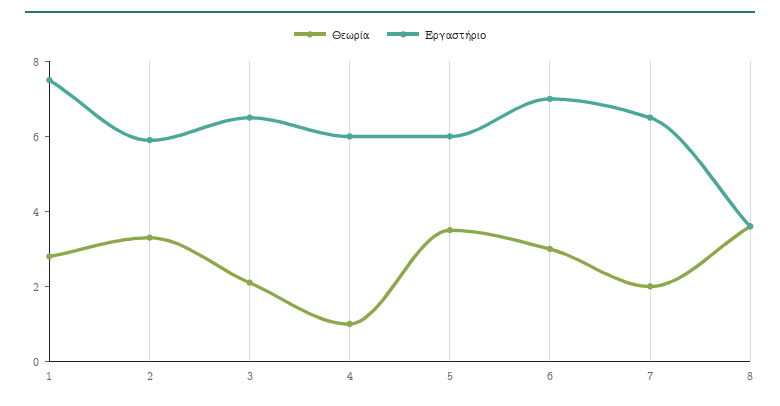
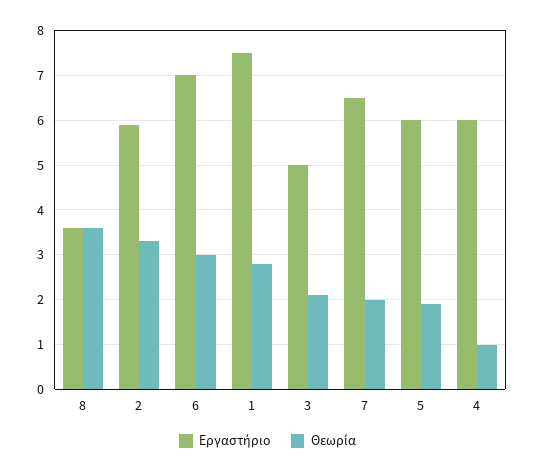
  {
    "Θεωρία": {
      "1": 3,
      "2": 3.5,
      "3": 2,
      "4": 1,
-     "5": 3.5,
+     "5": 2,
      "6": 3,
      "7": 2,
      "8": 3.5
    },
    "Εργαστήριο": {
      "1": 7.5,
      "2": 6,
-     "3": 6.5,
+     "3": 5,
      "4": 6,
      "5": 6,
      "6": 7,
      "7": 6.5,
      "8": 3.5
    }
  }

